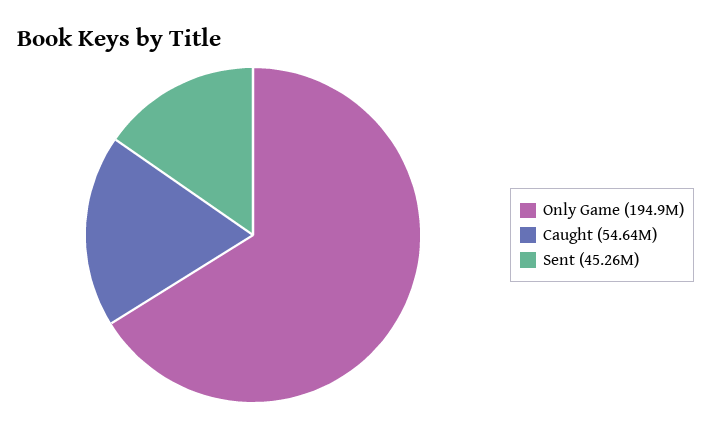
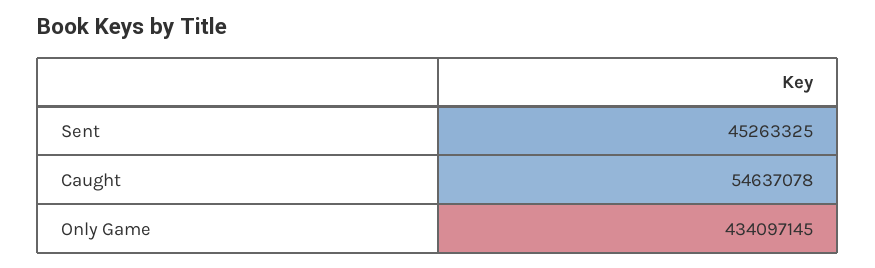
  {
-   "Only Game": 194900000,
+   "Only Game": 434097145,
    "Caught": 54637078,
    "Sent": 45263325
  }

